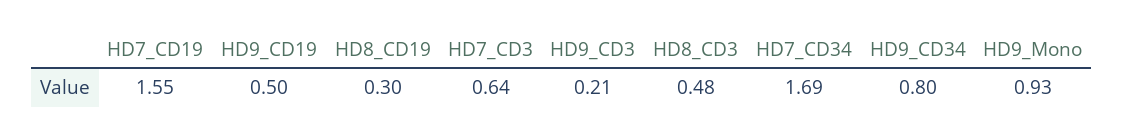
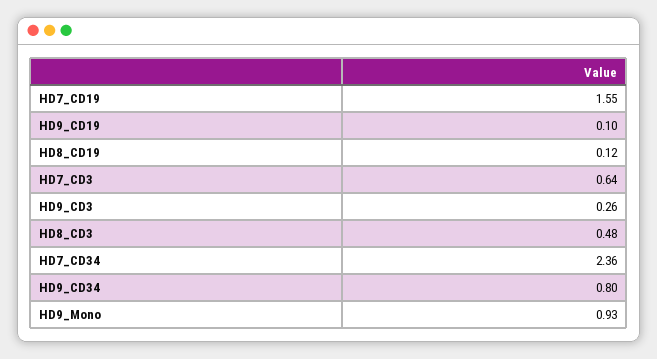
  {
    "HD7_CD19": 1.55,
-   "HD9_CD19": 0.5,
+   "HD9_CD19": 0.1,
-   "HD8_CD19": 0.3,
+   "HD8_CD19": 0.12,
    "HD7_CD3": 0.64,
-   "HD9_CD3": 0.21,
+   "HD9_CD3": 0.26,
    "HD8_CD3": 0.48,
-   "HD7_CD34": 1.69,
+   "HD7_CD34": 2.36,
    "HD9_CD34": 0.8,
    "HD9_Mono": 0.93
  }

